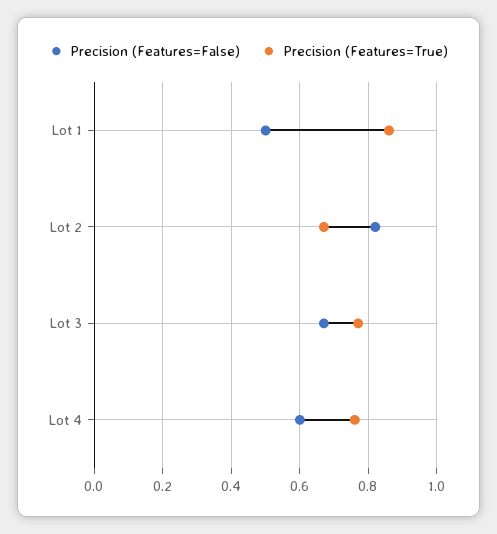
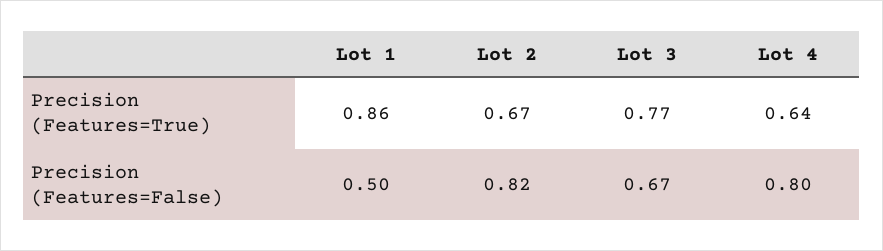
  {
    "Precision (Features=False)": {
      "Lot 1": 0.5,
      "Lot 2": 0.82,
      "Lot 3": 0.67,
-     "Lot 4": 0.6
+     "Lot 4": 0.8
    },
    "Precision (Features=True)": {
      "Lot 1": 0.86,
      "Lot 2": 0.67,
      "Lot 3": 0.77,
-     "Lot 4": 0.75
+     "Lot 4": 0.64
    }
  }

